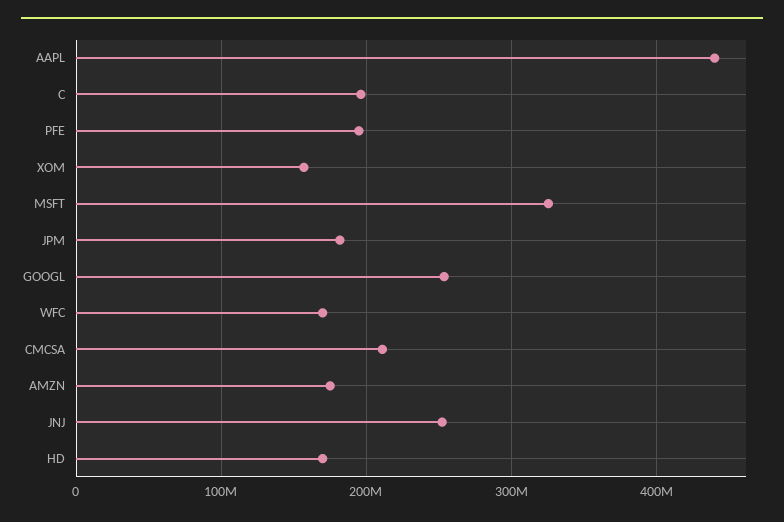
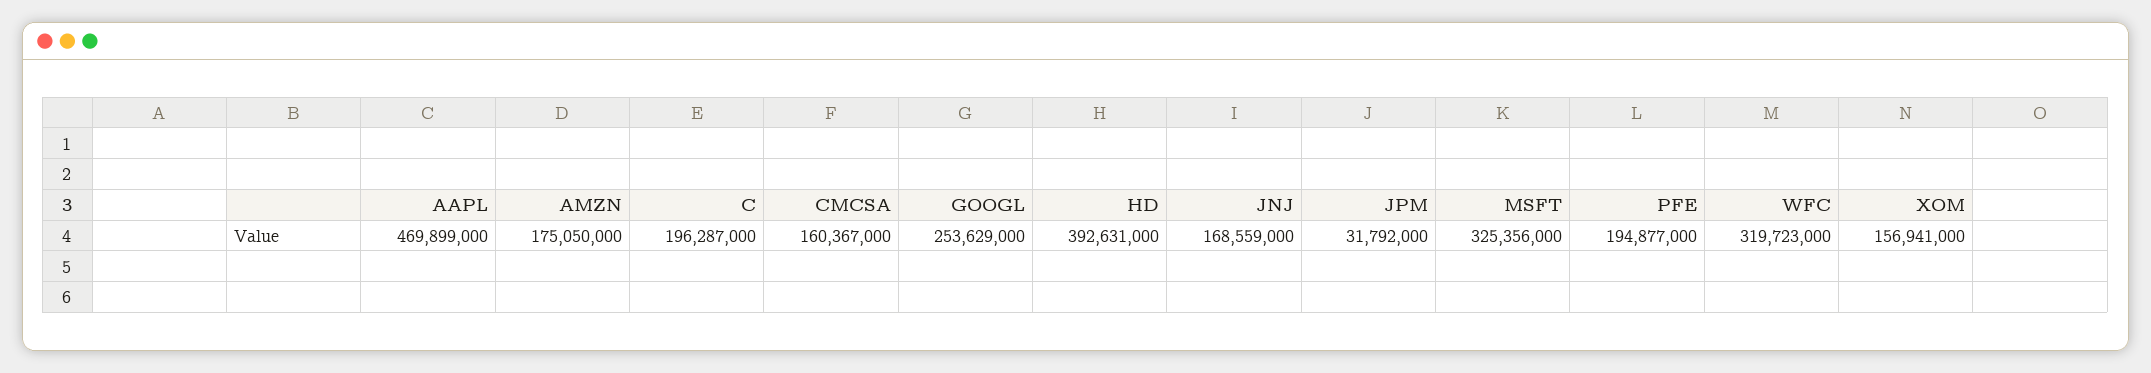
  {
-   "AAPL": 440000000,
+   "AAPL": 469899000,
    "C": 196287000,
    "PFE": 194877000,
    "XOM": 156941000,
    "MSFT": 325356000,
-   "JPM": 180000000,
+   "JPM": 31792000,
    "GOOGL": 253629000,
-   "WFC": 170000000,
+   "WFC": 319723000,
-   "CMCSA": 210000000,
+   "CMCSA": 160367000,
    "AMZN": 175050000,
-   "JNJ": 250000000,
+   "JNJ": 168559000,
-   "HD": 170000000
+   "HD": 392631000
  }

